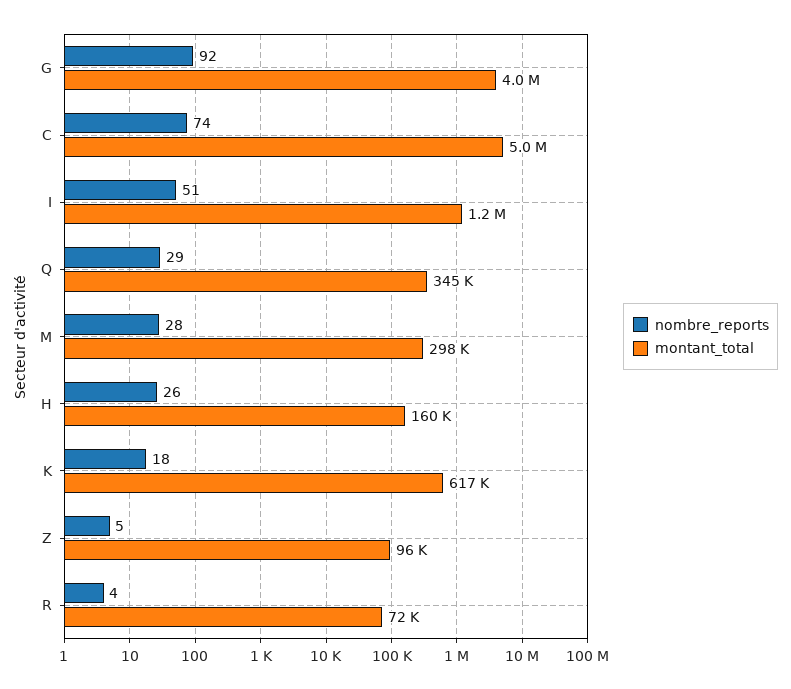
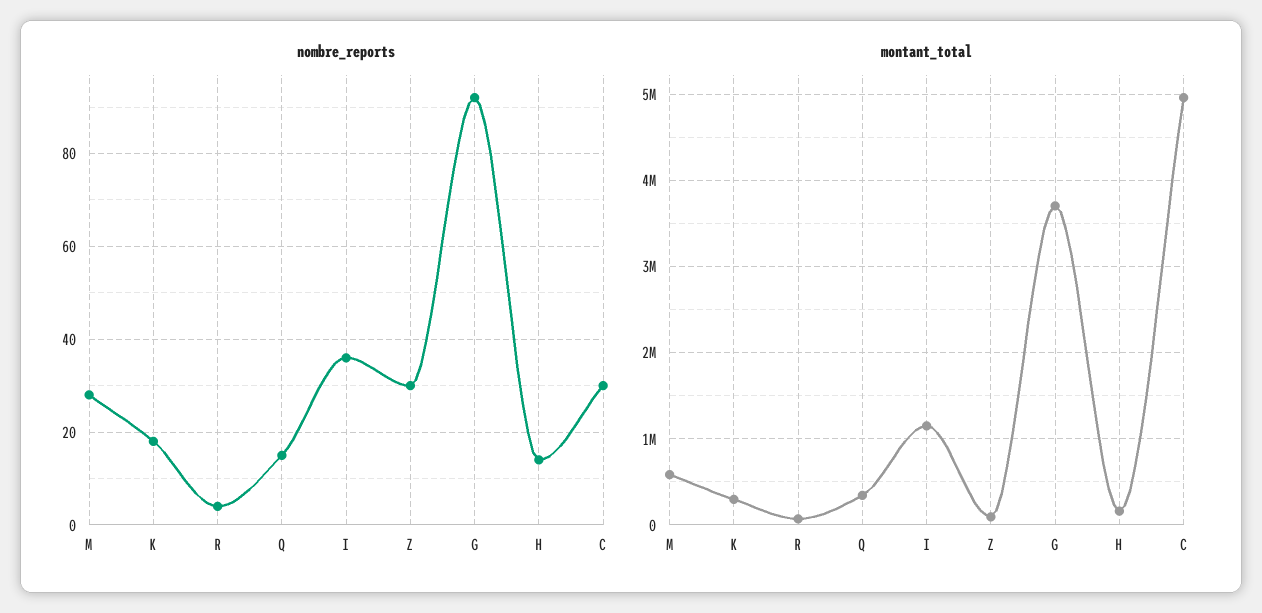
  {
    "nombre_reports": {
      "G": 92,
-     "C": 74,
+     "C": 30,
-     "I": 51,
+     "I": 35,
-     "Q": 29,
+     "Q": 15,
      "M": 28,
-     "H": 26,
+     "H": 15,
      "K": 18,
-     "Z": 5,
+     "Z": 30,
      "R": 4
    },
    "montant_total": {
-     "G": 4000000,
+     "G": 3700000,
      "C": 5000000,
      "I": 1200000,
      "Q": 345000,
-     "M": 298000,
+     "M": 600000,
      "H": 160000,
-     "K": 617000,
+     "K": 300000,
      "Z": 96000,
      "R": 72000
    }
  }

